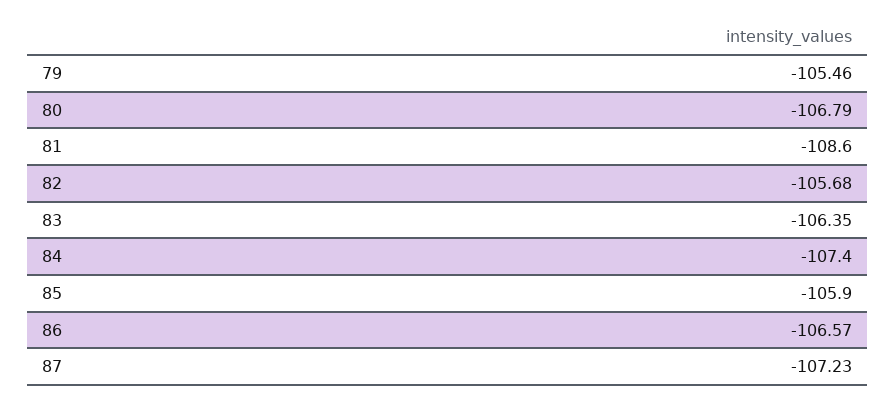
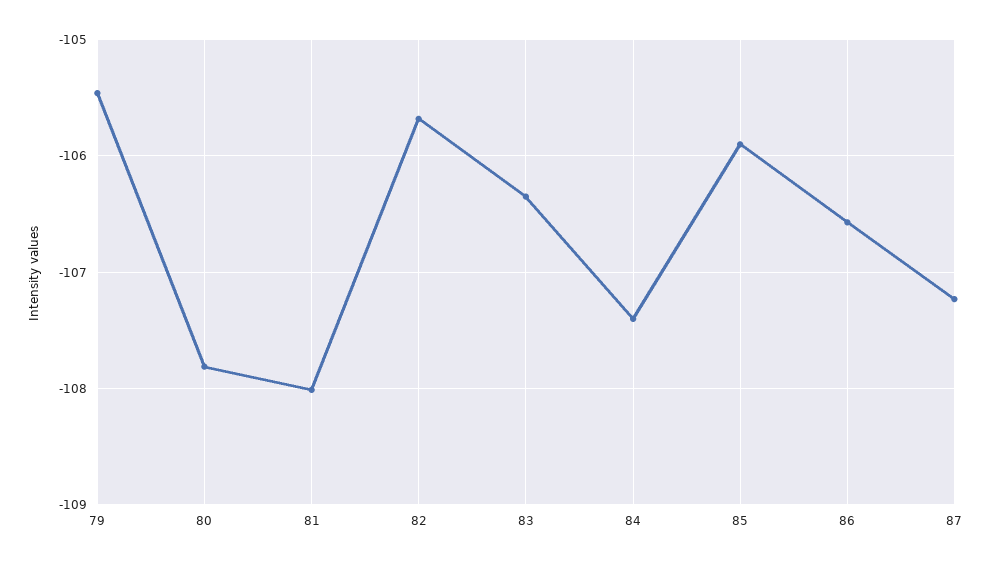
  {
    "79": -105.46,
-   "80": -106.79,
+   "80": -107.8,
-   "81": -108.6,
+   "81": -108,
    "82": -105.68,
    "83": -106.35,
    "84": -107.4,
    "85": -105.9,
    "86": -106.57,
    "87": -107.23
  }

